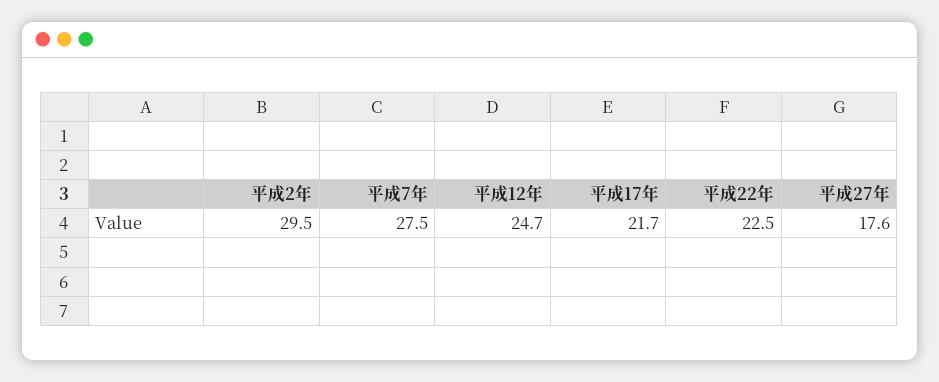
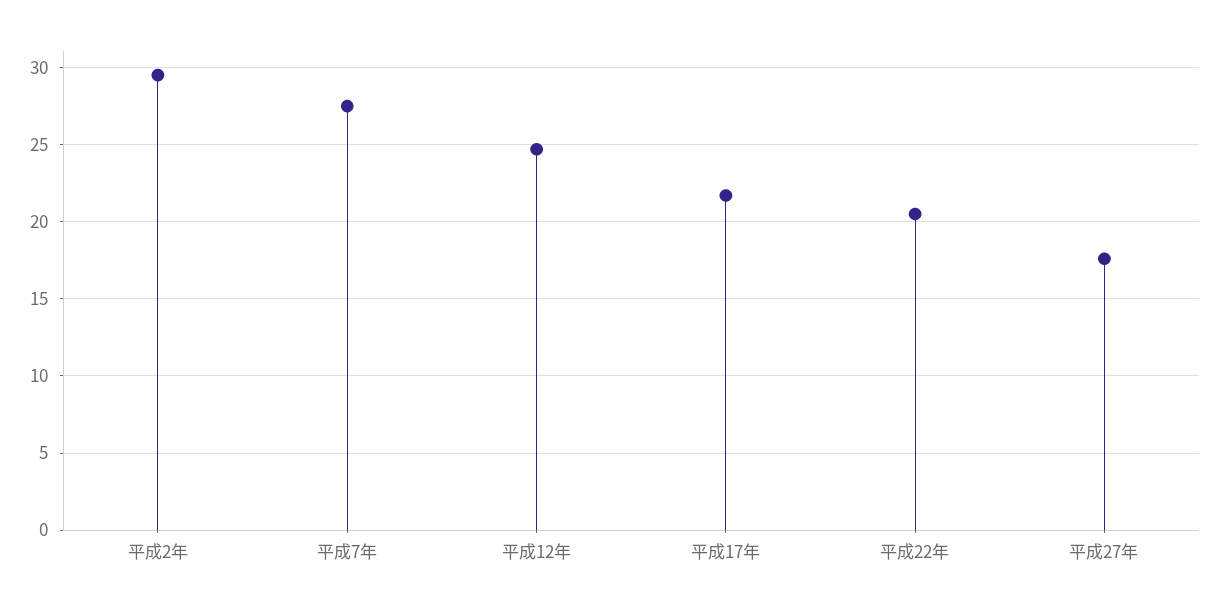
  {
    "平成2年": 29.5,
    "平成7年": 27.5,
    "平成12年": 24.7,
    "平成17年": 21.7,
-   "平成22年": 22.5,
+   "平成22年": 20.5,
    "平成27年": 17.6
  }

